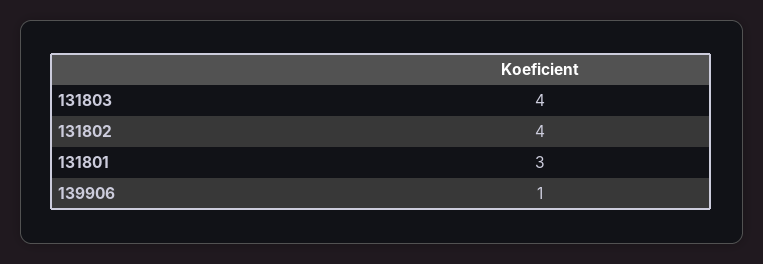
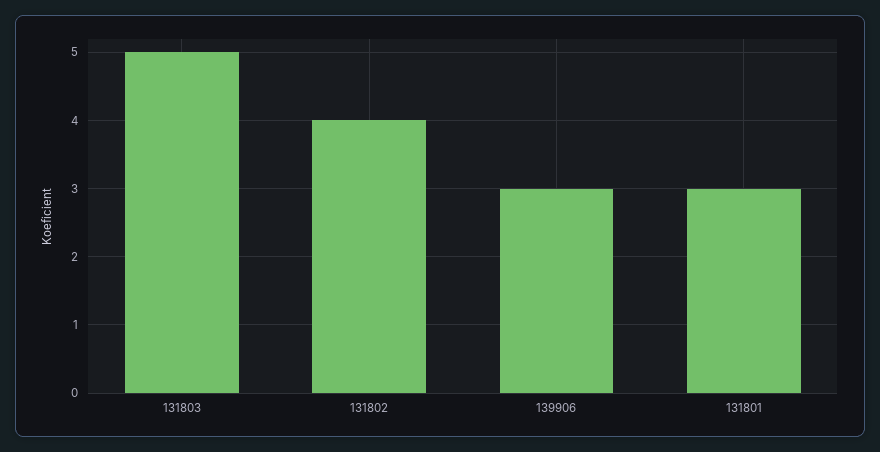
  {
-   "131803": 4,
+   "131803": 5,
    "131802": 4,
    "131801": 3,
-   "139906": 1
+   "139906": 3
  }

